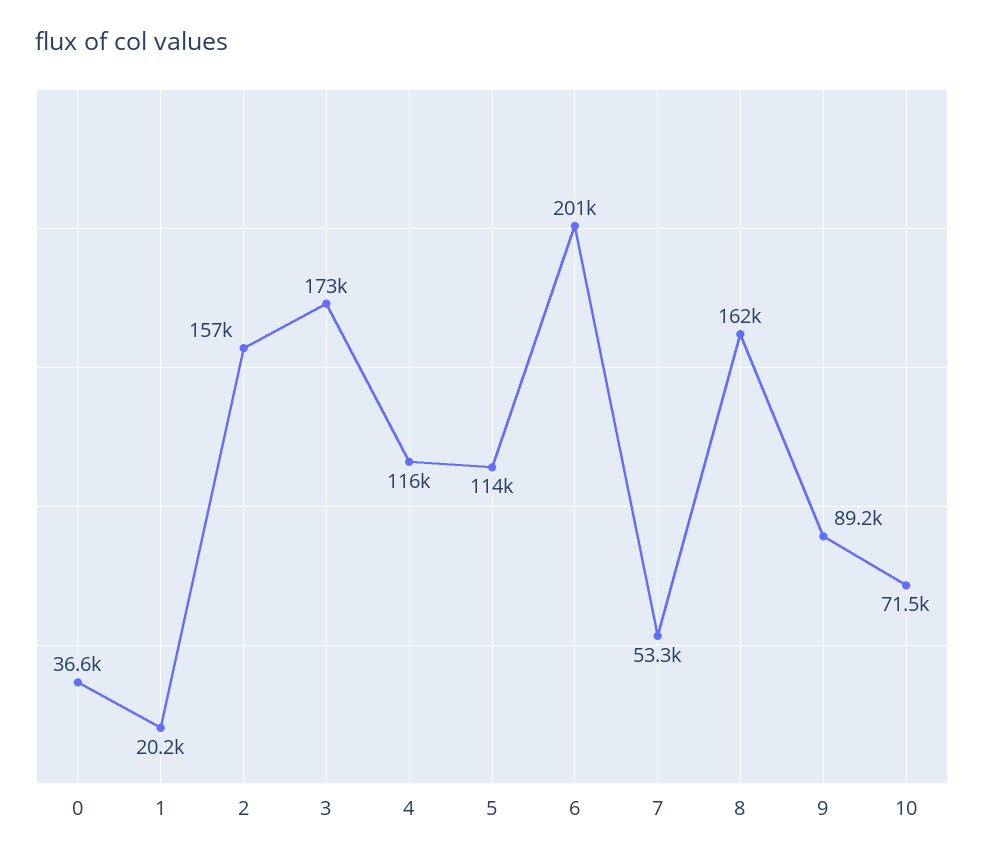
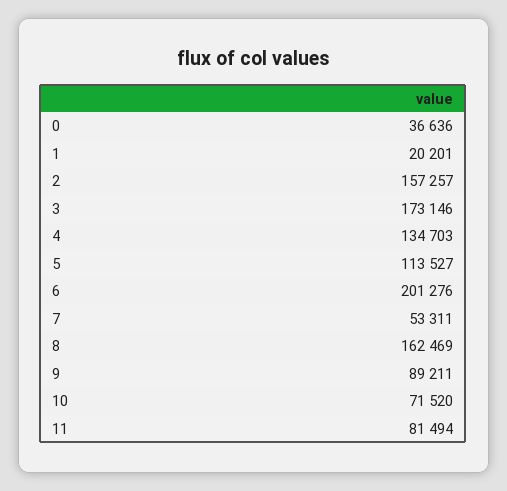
  {
    "0": 36636,
    "1": 20201,
    "2": 157257,
    "3": 173146,
-   "4": 116000,
+   "4": 134703,
    "5": 113527,
    "6": 201276,
    "7": 53311,
    "8": 162469,
    "9": 89211,
-   "10": 71520
+   "10": 71520,
+   "11": 81494
  }

